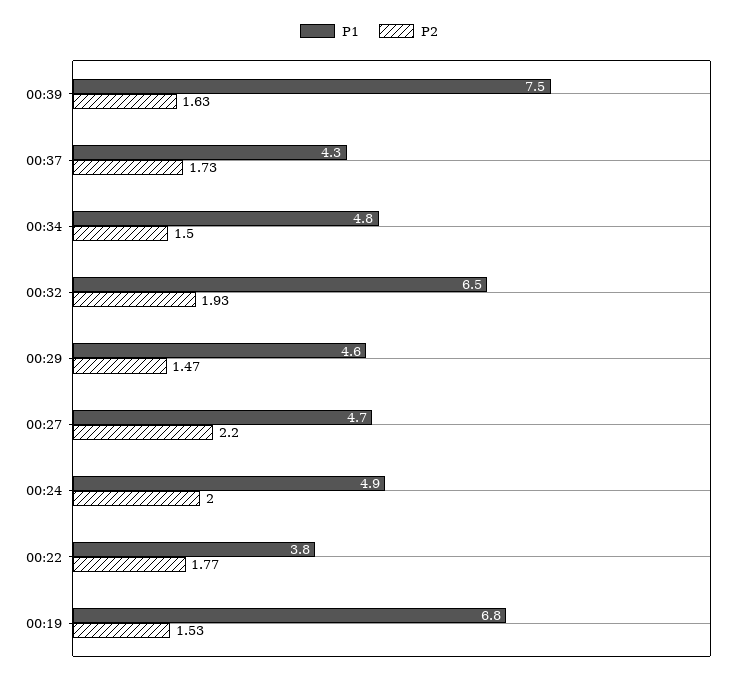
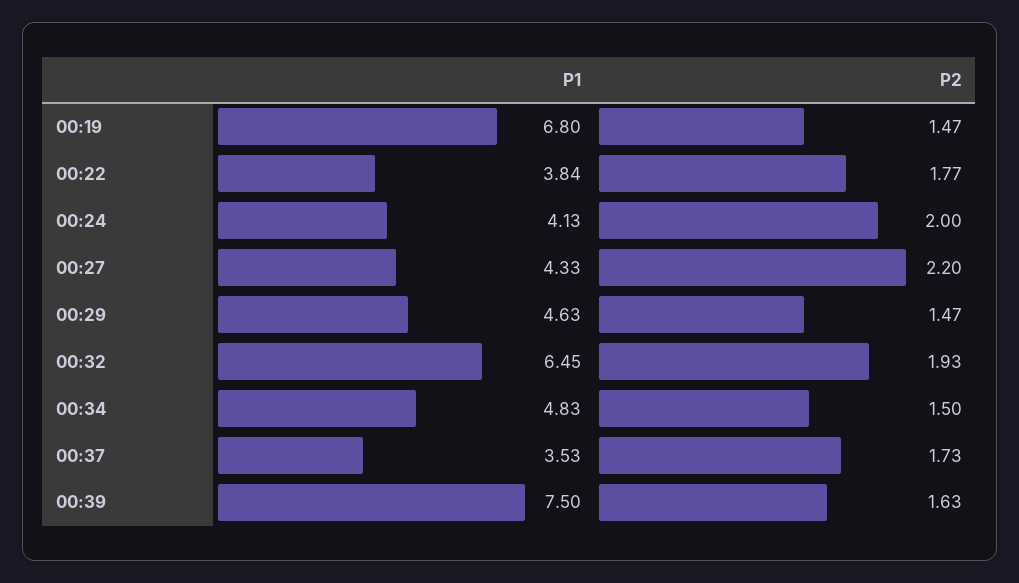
  {
    "P1": {
      "00:39": 7.5,
-     "00:37": 4.3,
+     "00:37": 3.53,
      "00:34": 4.83,
      "00:32": 6.45,
      "00:29": 4.63,
-     "00:27": 4.7,
+     "00:27": 4.33,
-     "00:24": 4.9,
+     "00:24": 4.13,
      "00:22": 3.84,
      "00:19": 6.8
    },
    "P2": {
      "00:39": 1.63,
      "00:37": 1.73,
      "00:34": 1.5,
      "00:32": 1.93,
      "00:29": 1.47,
      "00:27": 2.2,
      "00:24": 2,
      "00:22": 1.77,
-     "00:19": 1.53
+     "00:19": 1.47
    }
  }

